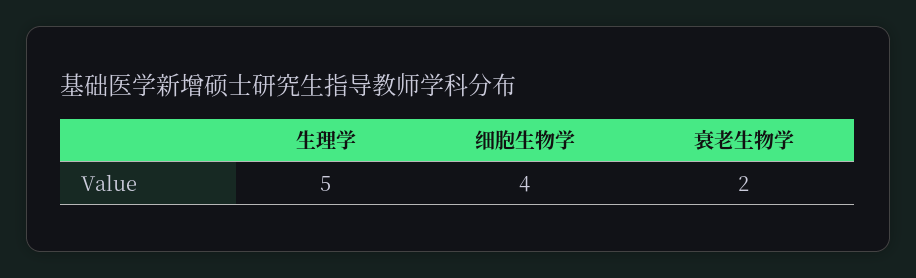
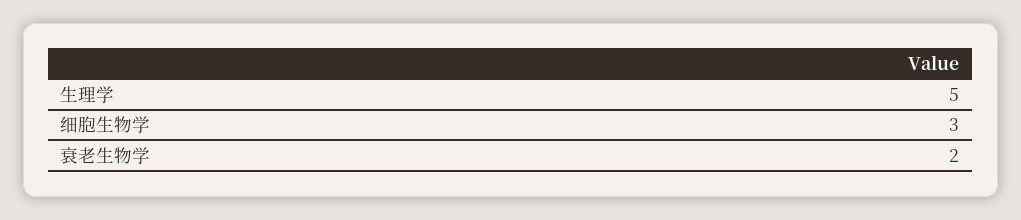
  {
    "生理学": 5,
-   "细胞生物学": 4,
+   "细胞生物学": 3,
    "衰老生物学": 2
  }

